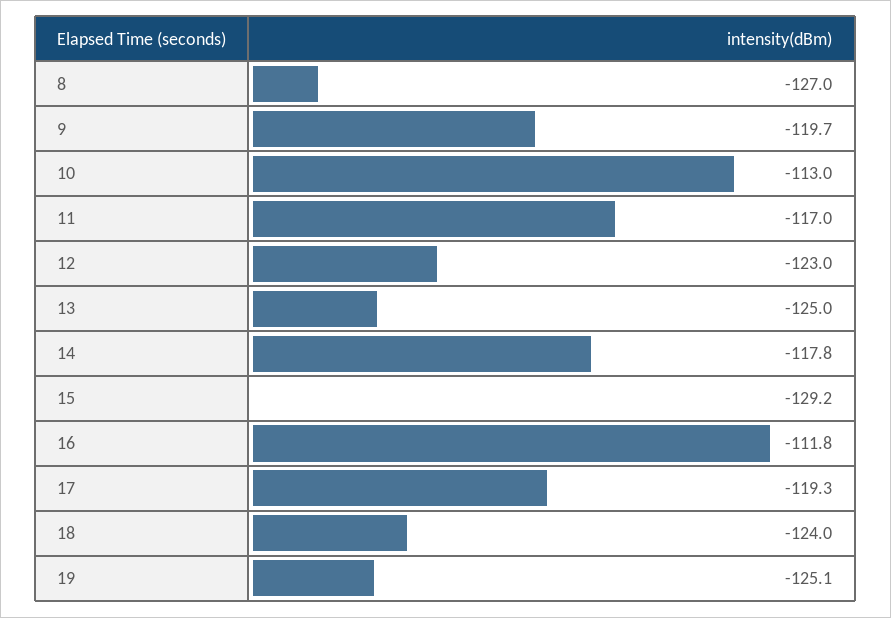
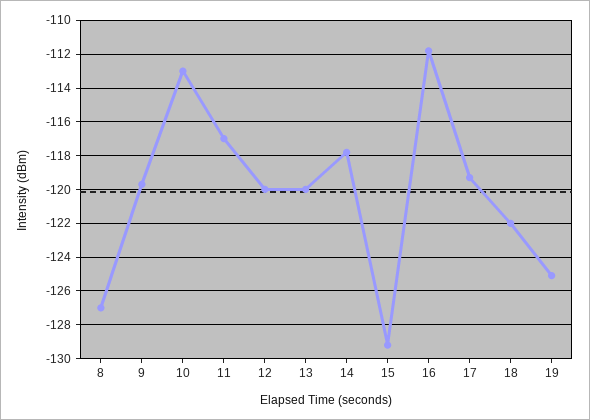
  {
    "8": -127,
    "9": -119.7,
    "10": -113,
    "11": -117,
-   "12": -123,
+   "12": -120,
-   "13": -125,
+   "13": -120,
    "14": -117.8,
    "15": -129.2,
    "16": -111.8,
    "17": -119.3,
-   "18": -124,
+   "18": -122,
    "19": -125.1
  }

